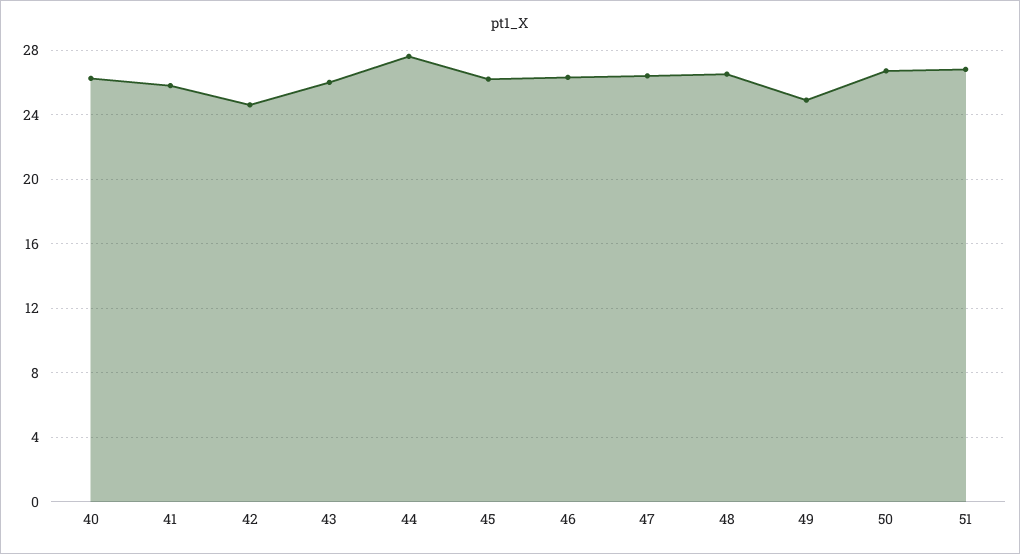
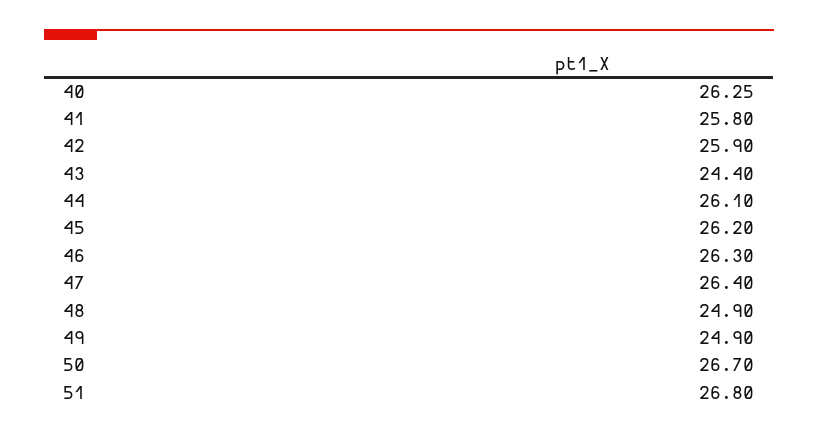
  {
    "40": 26.25,
    "41": 25.8,
-   "42": 24.5,
+   "42": 25.9,
-   "43": 26,
+   "43": 24.4,
-   "44": 27.5,
+   "44": 26.1,
    "45": 26.2,
    "46": 26.3,
    "47": 26.4,
-   "48": 26.5,
+   "48": 24.9,
    "49": 24.9,
    "50": 26.7,
    "51": 26.8
  }

